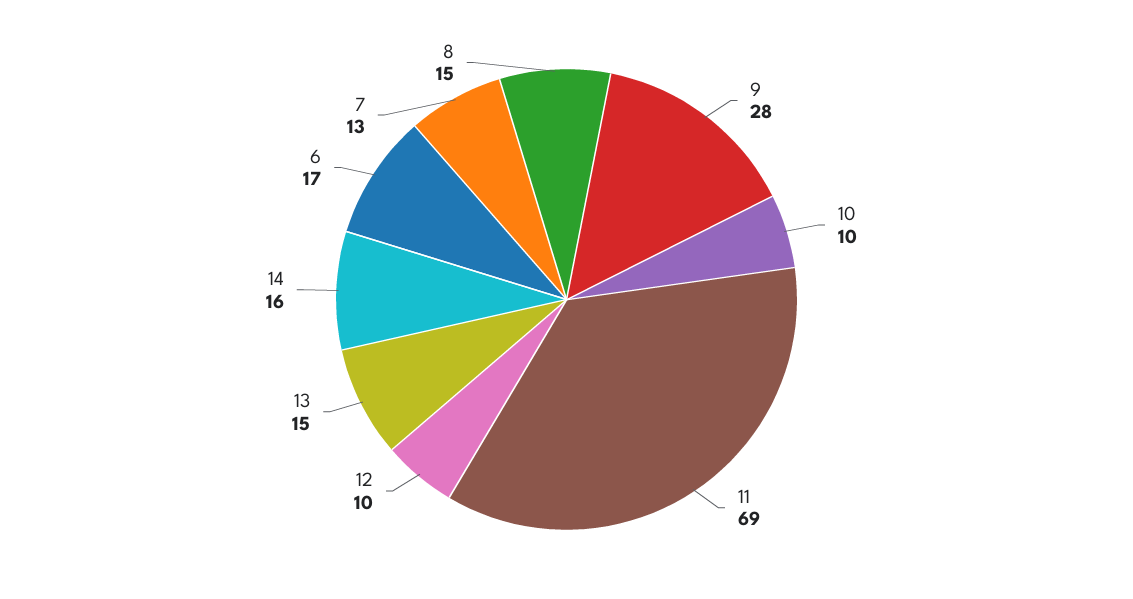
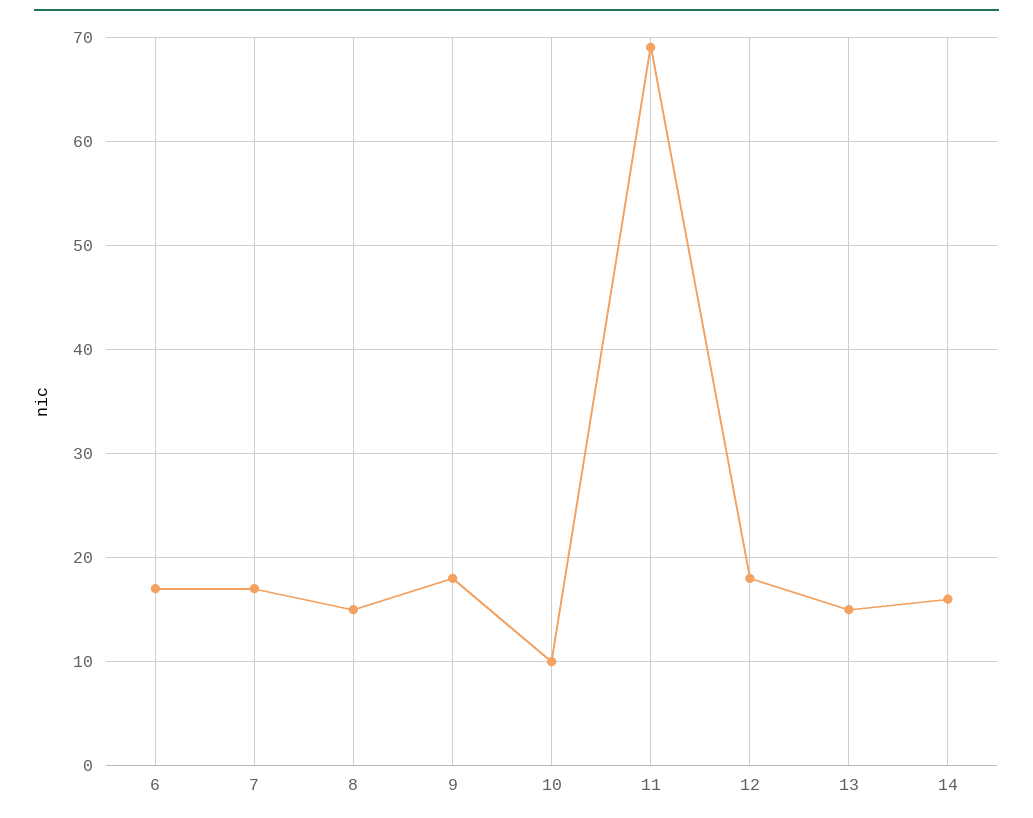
  {
-   "9": 28,
+   "9": 18,
    "10": 10,
    "11": 69,
-   "12": 10,
+   "12": 18,
    "13": 15,
    "14": 16,
    "6": 17,
-   "7": 13,
+   "7": 17,
    "8": 15
  }

